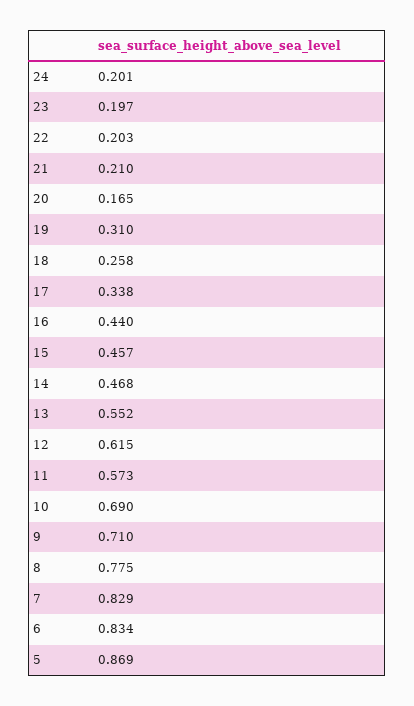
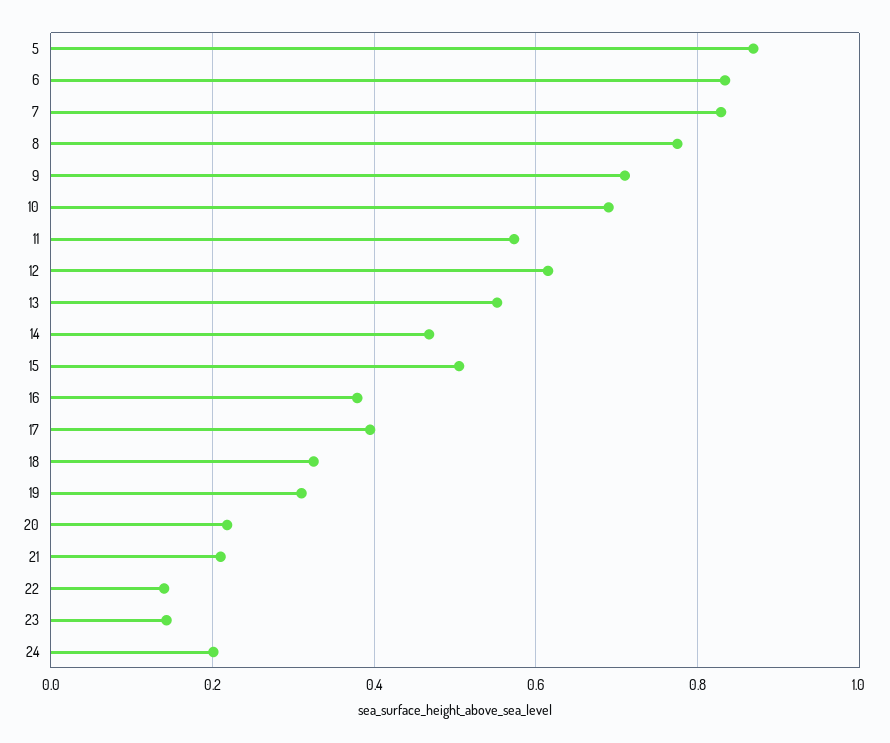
  {
    "24": 0.201,
-   "23": 0.197,
+   "23": 0.14,
-   "22": 0.203,
+   "22": 0.14,
    "21": 0.21,
-   "20": 0.165,
+   "20": 0.22,
    "19": 0.31,
-   "18": 0.258,
+   "18": 0.32,
-   "17": 0.338,
+   "17": 0.4,
-   "16": 0.44,
+   "16": 0.38,
-   "15": 0.457,
+   "15": 0.5,
    "14": 0.468,
    "13": 0.552,
    "12": 0.615,
    "11": 0.573,
    "10": 0.69,
    "9": 0.71,
    "8": 0.775,
    "7": 0.829,
    "6": 0.834,
    "5": 0.869
  }

